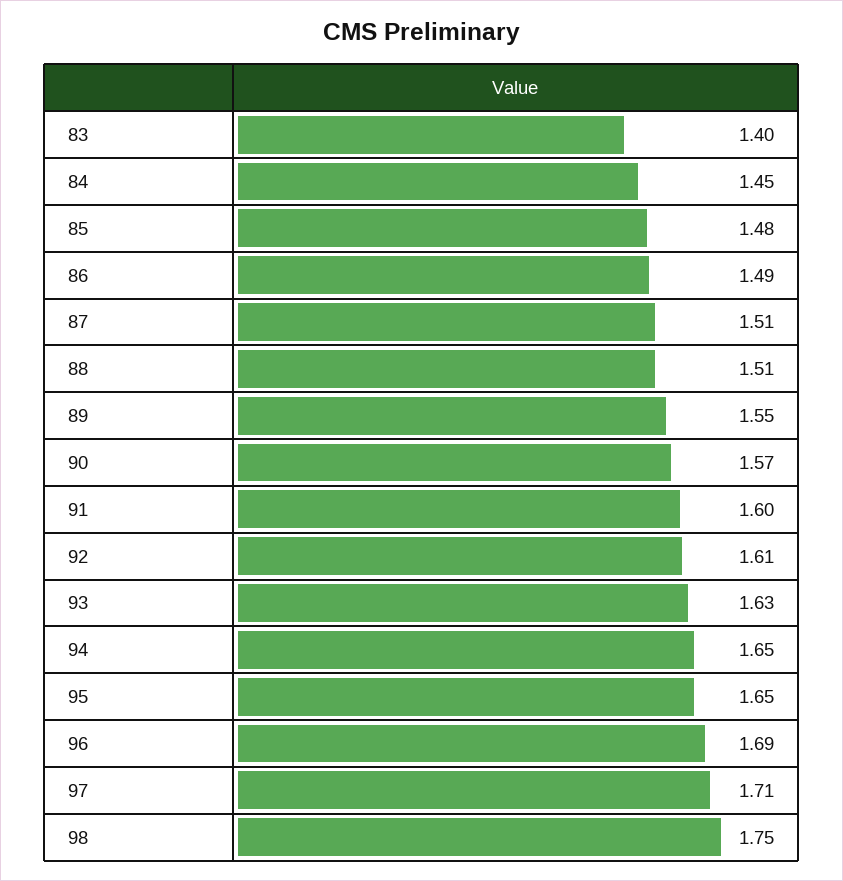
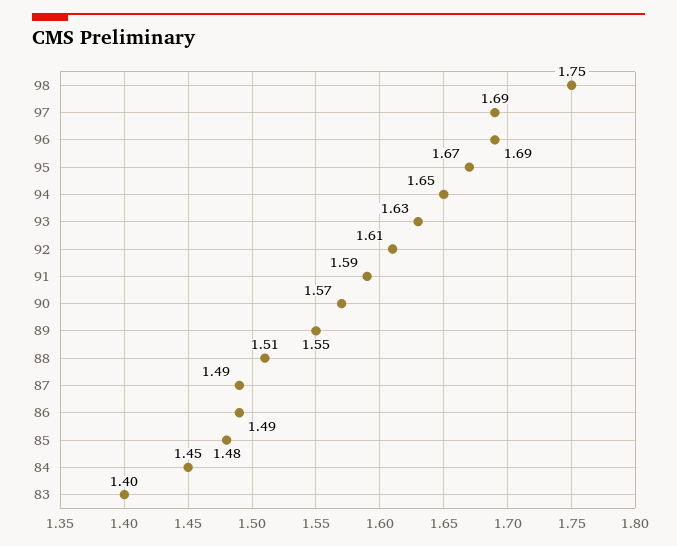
  {
    "83": 1.4,
    "84": 1.45,
    "85": 1.48,
    "86": 1.49,
-   "87": 1.51,
+   "87": 1.49,
    "88": 1.51,
    "89": 1.55,
    "90": 1.57,
-   "91": 1.6,
+   "91": 1.59,
    "92": 1.61,
    "93": 1.63,
    "94": 1.65,
-   "95": 1.65,
+   "95": 1.67,
    "96": 1.69,
-   "97": 1.71,
+   "97": 1.69,
    "98": 1.75
  }

